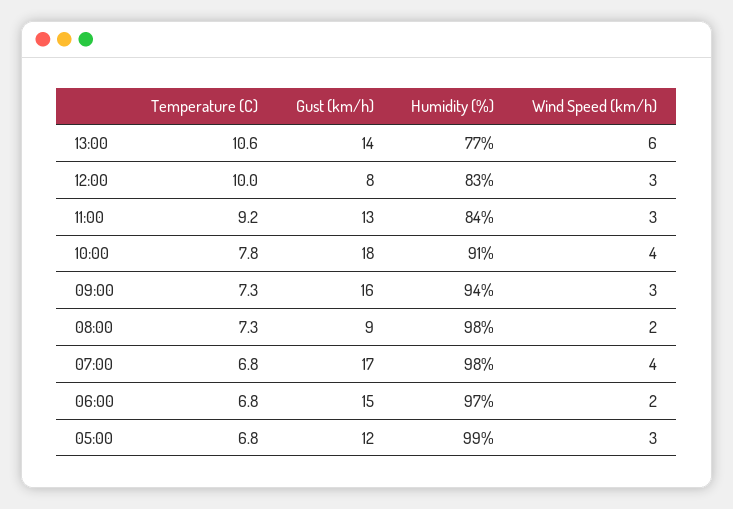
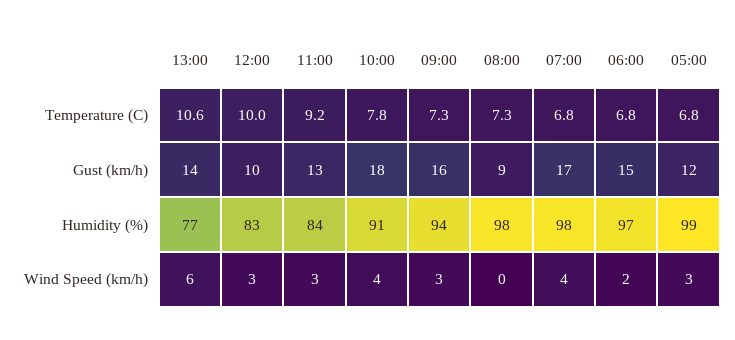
  {
    "Temperature (C)": {
      "13:00": 10.6,
      "12:00": 10,
      "11:00": 9.2,
      "10:00": 7.8,
      "09:00": 7.3,
      "08:00": 7.3,
      "07:00": 6.8,
      "06:00": 6.8,
      "05:00": 6.8
    },
    "Gust (km/h)": {
      "13:00": 14,
-     "12:00": 8,
+     "12:00": 10,
      "11:00": 13,
      "10:00": 18,
      "09:00": 16,
      "08:00": 9,
      "07:00": 17,
      "06:00": 15,
      "05:00": 12
    },
    "Humidity (%)": {
      "13:00": 77,
      "12:00": 83,
      "11:00": 84,
      "10:00": 91,
      "09:00": 94,
      "08:00": 98,
      "07:00": 98,
      "06:00": 97,
      "05:00": 99
    },
    "Wind Speed (km/h)": {
      "13:00": 6,
      "12:00": 3,
      "11:00": 3,
      "10:00": 4,
      "09:00": 3,
-     "08:00": 2,
+     "08:00": 0,
      "07:00": 4,
      "06:00": 2,
      "05:00": 3
    }
  }

